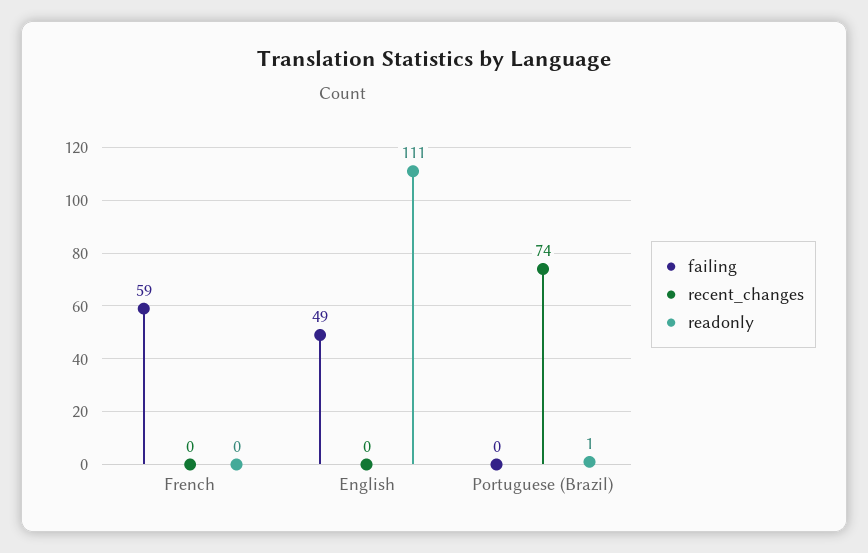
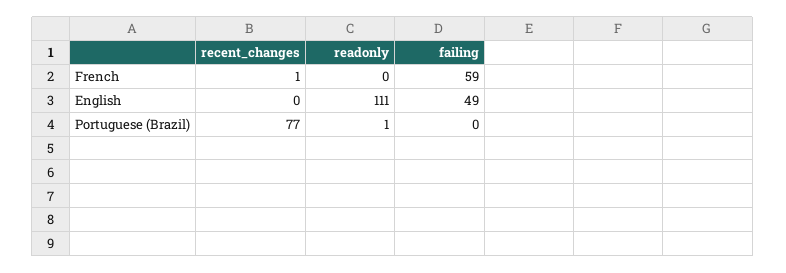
  {
    "failing": {
      "French": 59,
      "English": 49,
      "Portuguese (Brazil)": 0
    },
    "recent_changes": {
-     "French": 0,
+     "French": 1,
      "English": 0,
-     "Portuguese (Brazil)": 74
+     "Portuguese (Brazil)": 77
    },
    "readonly": {
      "French": 0,
      "English": 111,
      "Portuguese (Brazil)": 1
    }
  }

